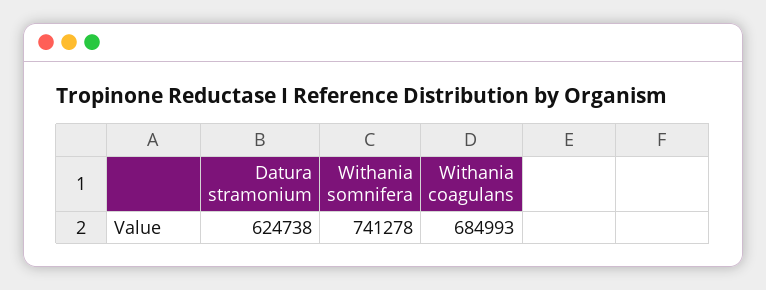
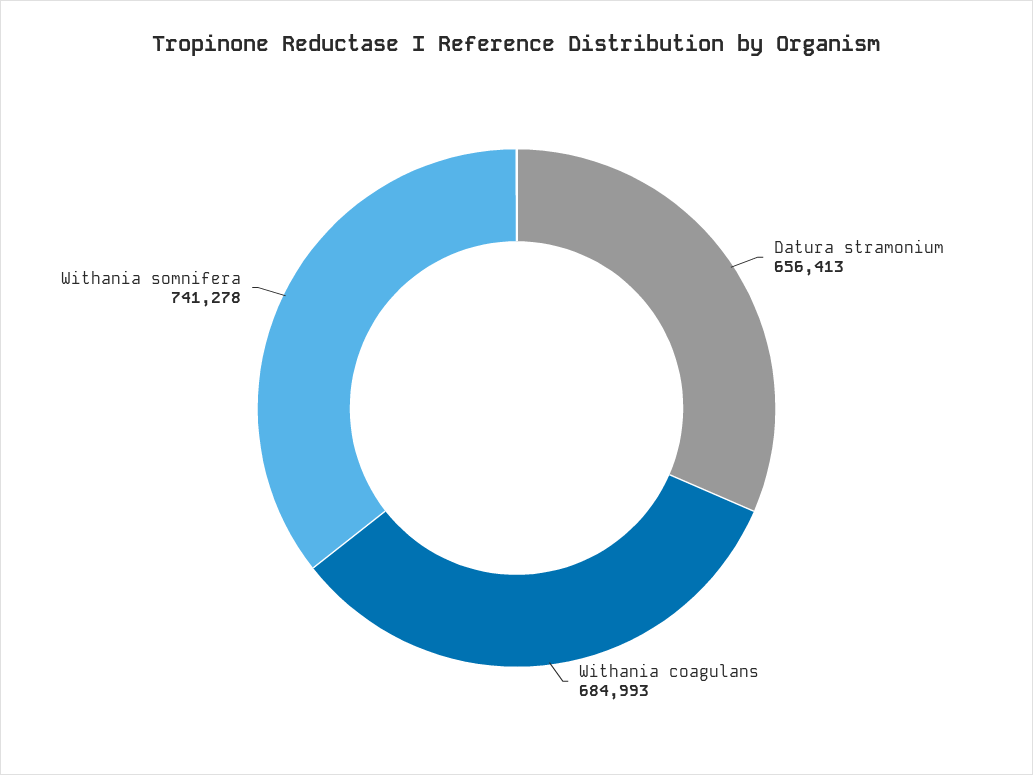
  {
-   "Datura stramonium": 624738,
+   "Datura stramonium": 656413,
    "Withania somnifera": 741278,
    "Withania coagulans": 684993
  }

